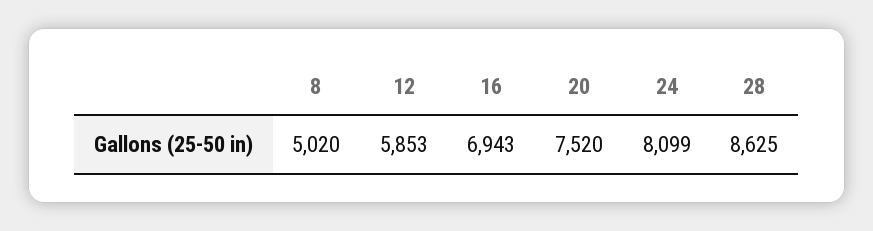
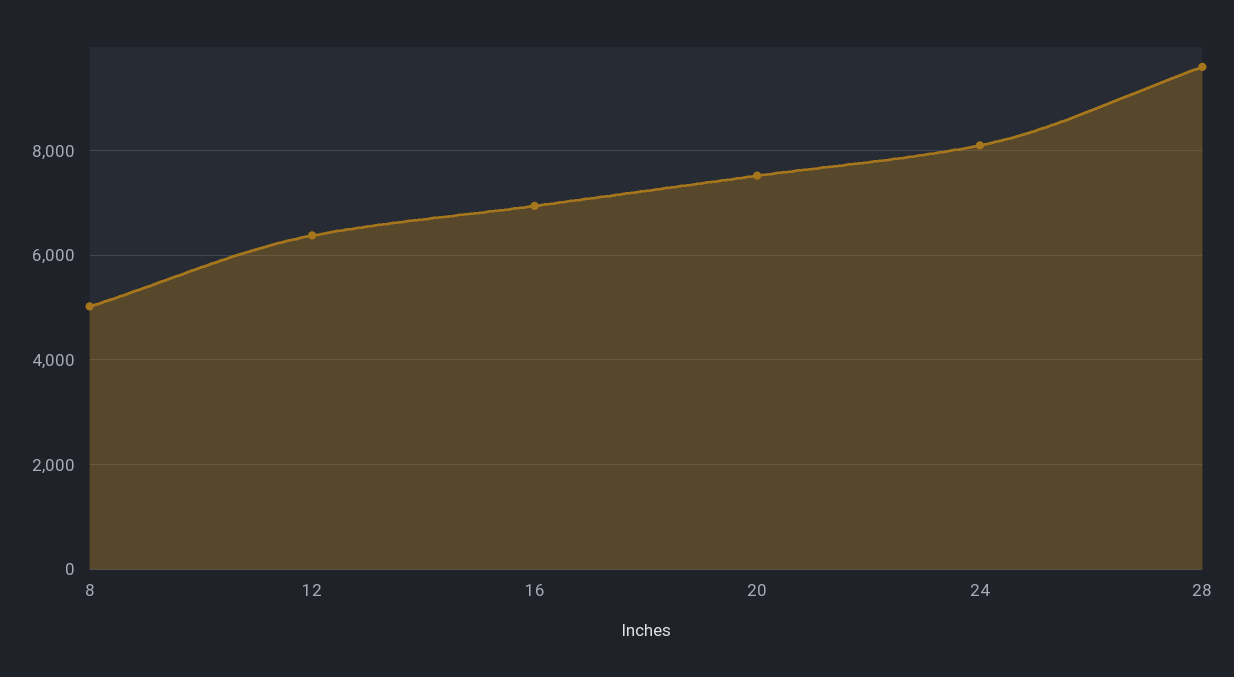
  {
    "8": 5020,
-   "12": 5853,
+   "12": 6400,
    "16": 6943,
    "20": 7520,
    "24": 8099,
-   "28": 8625
+   "28": 9600
  }

